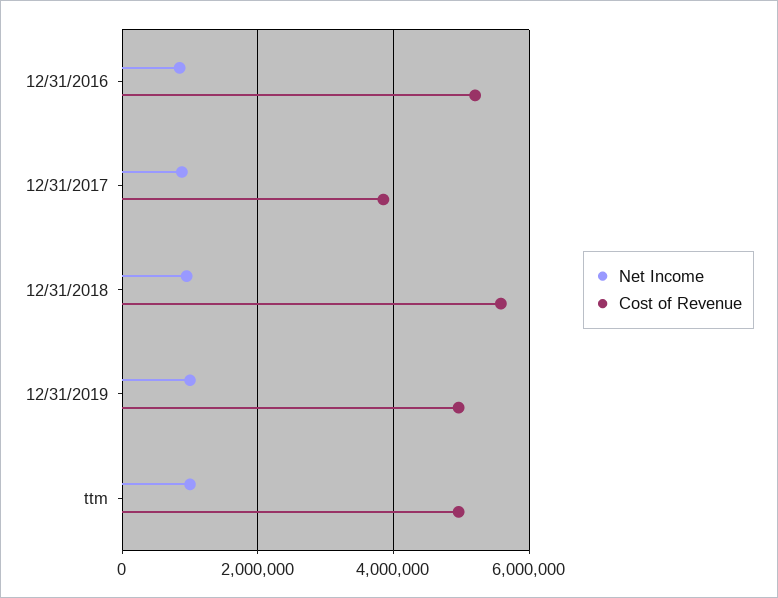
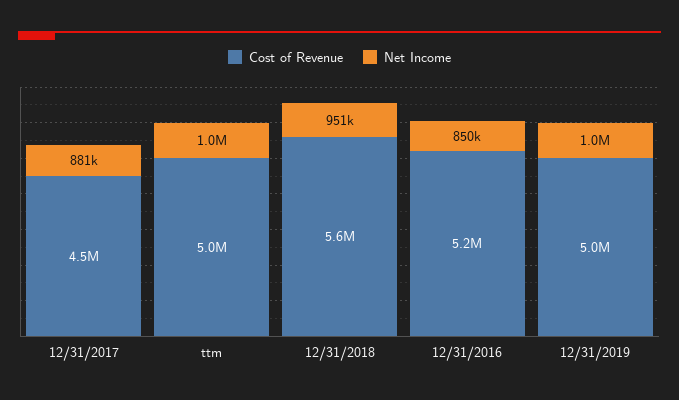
  {
    "Net Income": {
      "12/31/2016": 850000,
      "12/31/2017": 881000,
      "12/31/2018": 951000,
      "12/31/2019": 1000000,
      "ttm": 1000000
    },
    "Cost of Revenue": {
      "12/31/2016": 5200000,
-     "12/31/2017": 3800000,
+     "12/31/2017": 4500000,
      "12/31/2018": 5600000,
      "12/31/2019": 5000000,
      "ttm": 5000000
    }
  }

